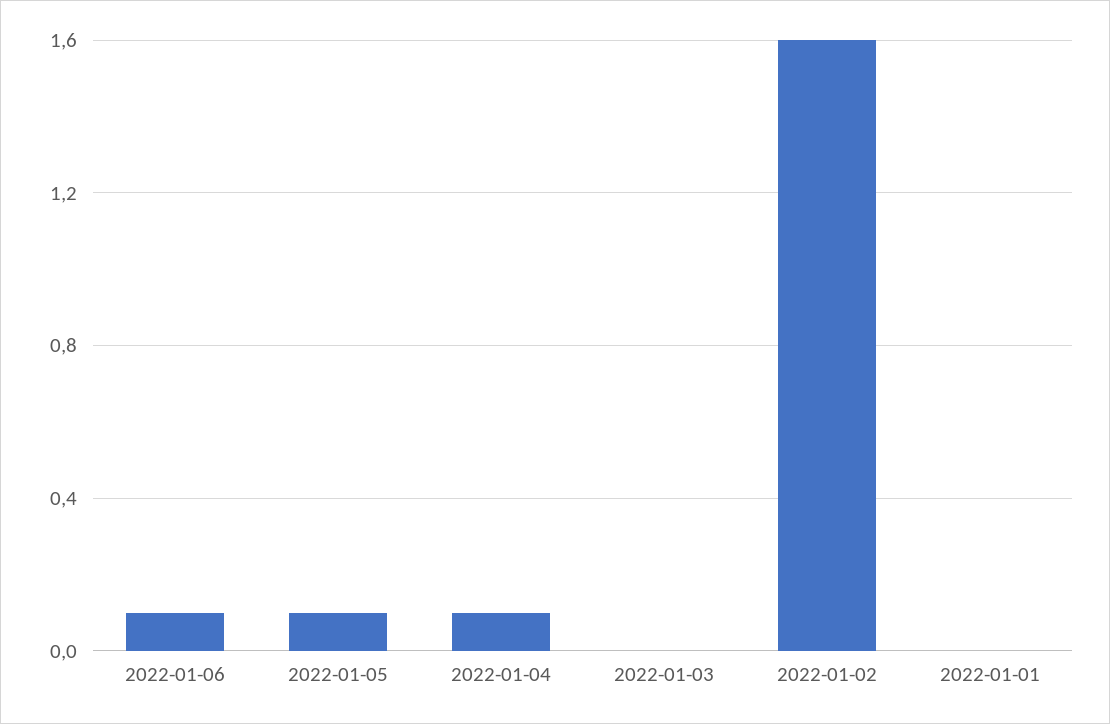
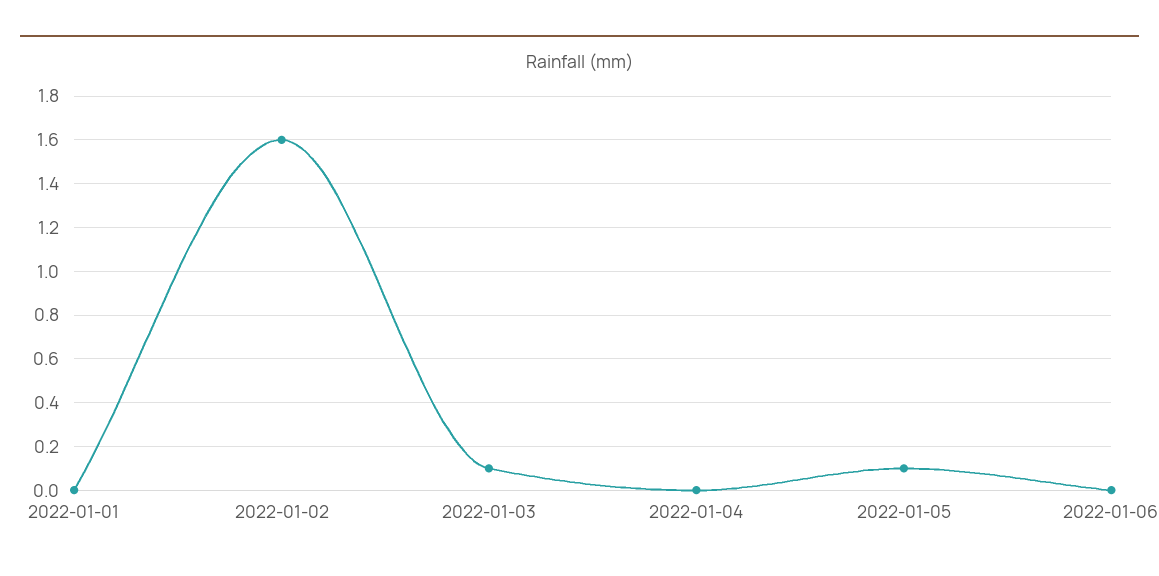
  {
-   "2022-01-06": 0.1,
+   "2022-01-06": 0,
    "2022-01-05": 0.1,
-   "2022-01-04": 0.1,
+   "2022-01-04": 0,
-   "2022-01-03": 0,
+   "2022-01-03": 0.1,
    "2022-01-02": 1.6,
    "2022-01-01": 0
  }

